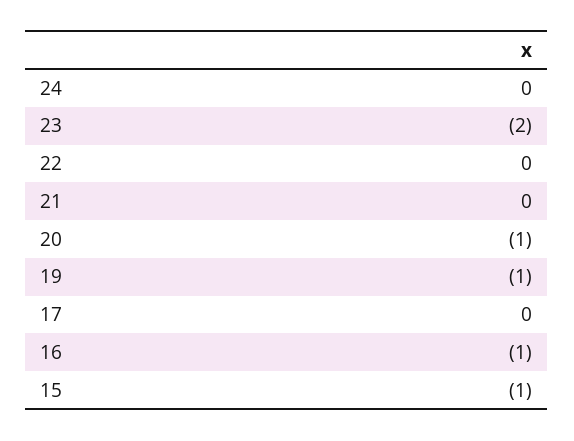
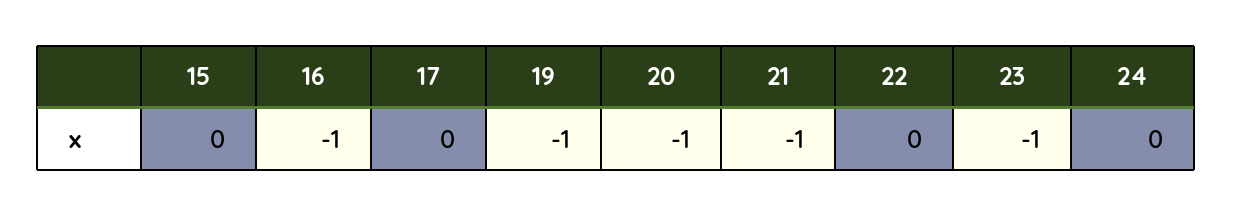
  {
    "24": 0,
-   "23": -2,
+   "23": -1,
    "22": 0,
-   "21": 0,
+   "21": -1,
    "20": -1,
    "19": -1,
    "17": 0,
    "16": -1,
-   "15": -1
+   "15": 0
  }

